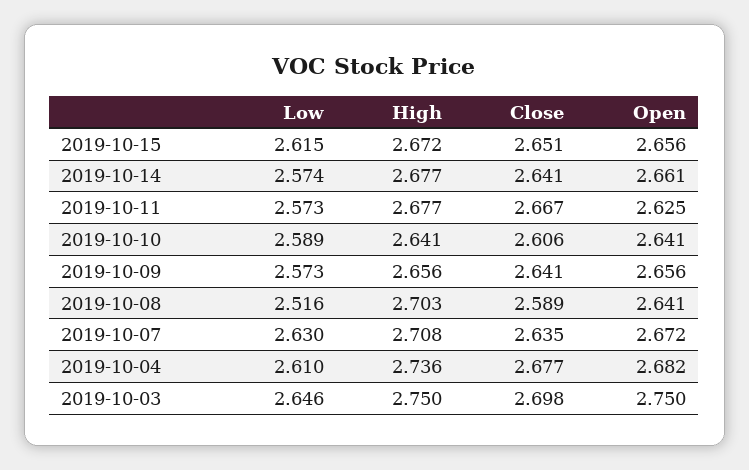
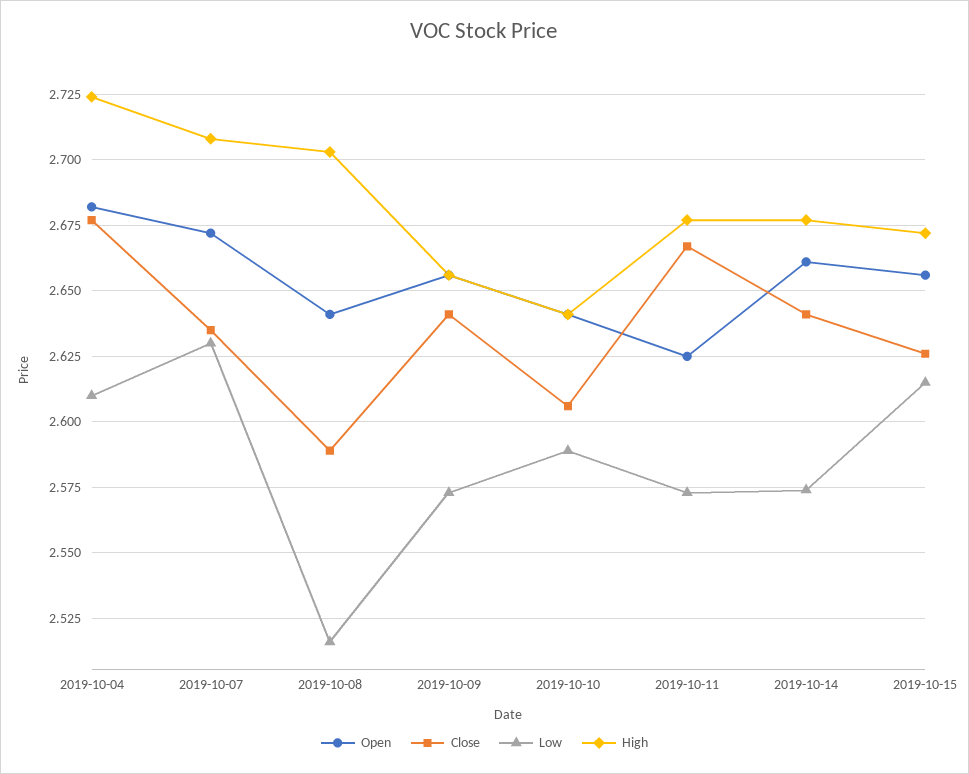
  {
    "Low": {
      "2019-10-15": 2.615,
      "2019-10-14": 2.574,
      "2019-10-11": 2.573,
      "2019-10-10": 2.589,
      "2019-10-09": 2.573,
      "2019-10-08": 2.516,
      "2019-10-07": 2.63,
-     "2019-10-04": 2.61,
+     "2019-10-04": 2.61
-     "2019-10-03": 2.646
    },
    "High": {
      "2019-10-15": 2.672,
      "2019-10-14": 2.677,
      "2019-10-11": 2.677,
      "2019-10-10": 2.641,
      "2019-10-09": 2.656,
      "2019-10-08": 2.703,
      "2019-10-07": 2.708,
-     "2019-10-04": 2.736,
+     "2019-10-04": 2.725
-     "2019-10-03": 2.75
    },
    "Close": {
-     "2019-10-15": 2.651,
+     "2019-10-15": 2.625,
      "2019-10-14": 2.641,
      "2019-10-11": 2.667,
      "2019-10-10": 2.606,
      "2019-10-09": 2.641,
      "2019-10-08": 2.589,
      "2019-10-07": 2.635,
-     "2019-10-04": 2.677,
+     "2019-10-04": 2.677
-     "2019-10-03": 2.698
    },
    "Open": {
      "2019-10-15": 2.656,
      "2019-10-14": 2.661,
      "2019-10-11": 2.625,
      "2019-10-10": 2.641,
      "2019-10-09": 2.656,
      "2019-10-08": 2.641,
      "2019-10-07": 2.672,
-     "2019-10-04": 2.682,
+     "2019-10-04": 2.682
-     "2019-10-03": 2.75
    }
  }

